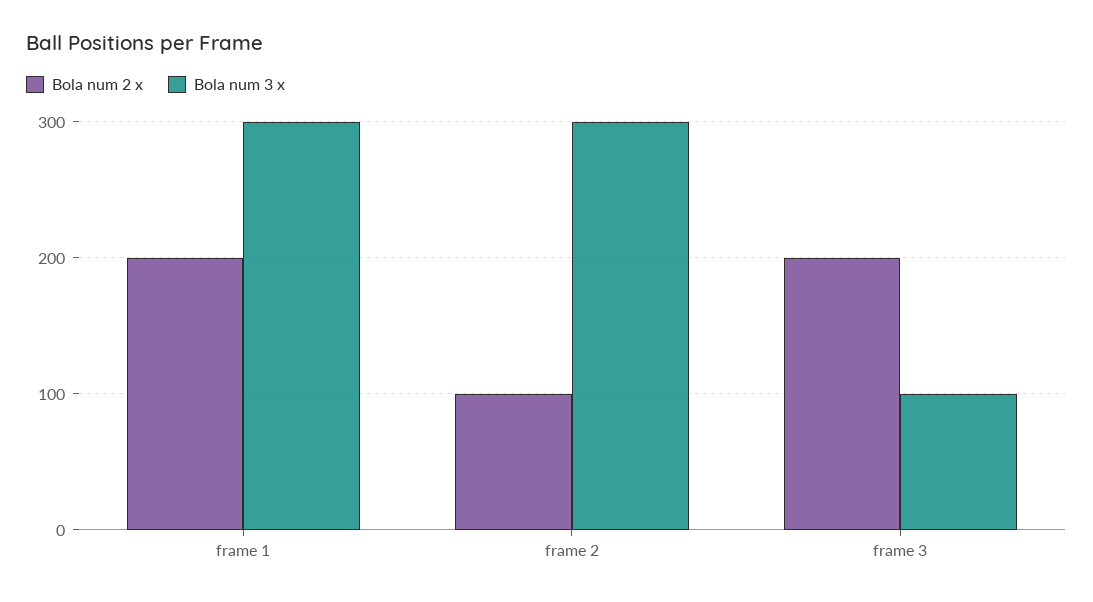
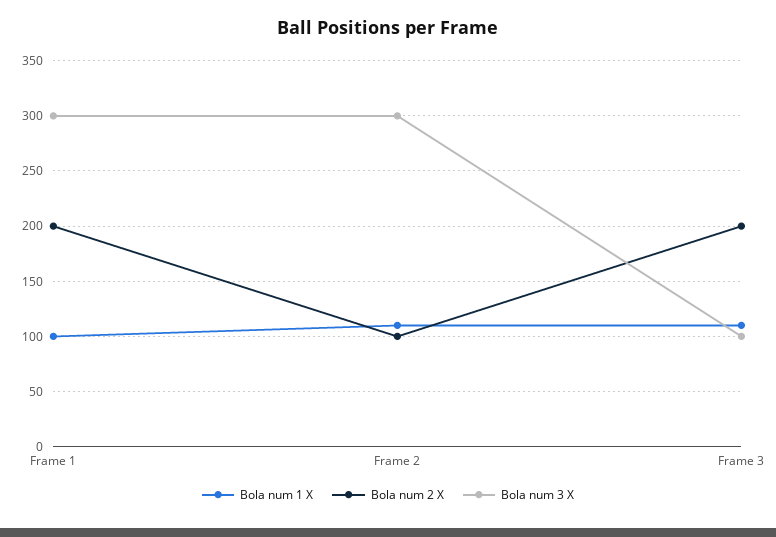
  {
    "Bola num 2 x": {
      "frame 1": 200,
      "frame 2": 100,
      "frame 3": 200
    },
    "Bola num 3 x": {
      "frame 1": 300,
      "frame 2": 300,
      "frame 3": 100
-   }
+   },
+   "Bola num 1 X": {
+     "frame 1": 100,
+     "frame 2": 110,
+     "frame 3": 110
+   }
  }

